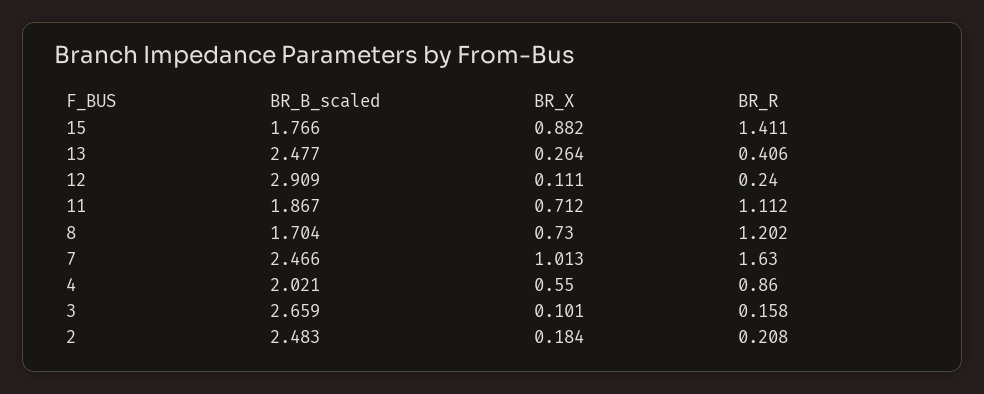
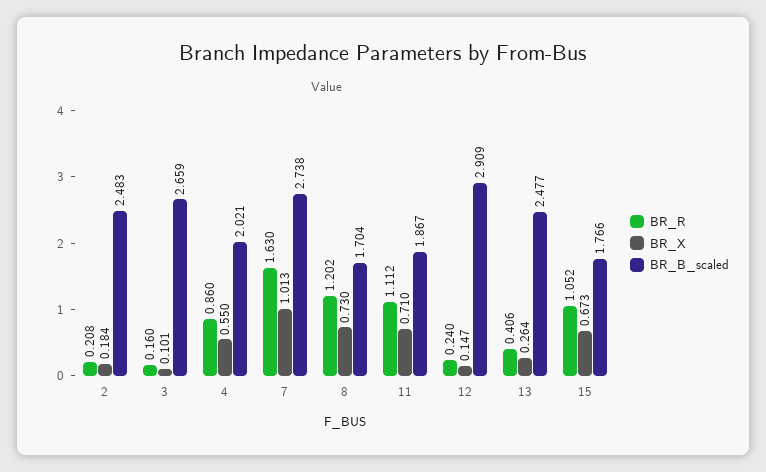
  {
    "BR_B_scaled": {
      "15": 1.766,
      "13": 2.477,
      "12": 2.909,
      "11": 1.867,
      "8": 1.704,
-     "7": 2.466,
+     "7": 2.738,
      "4": 2.021,
      "3": 2.659,
      "2": 2.483
    },
    "BR_X": {
-     "15": 0.882,
+     "15": 0.673,
      "13": 0.264,
-     "12": 0.111,
+     "12": 0.147,
-     "11": 0.712,
+     "11": 0.71,
      "8": 0.73,
      "7": 1.013,
      "4": 0.55,
      "3": 0.101,
      "2": 0.184
    },
    "BR_R": {
-     "15": 1.411,
+     "15": 1.052,
      "13": 0.406,
      "12": 0.24,
      "11": 1.112,
      "8": 1.202,
      "7": 1.63,
      "4": 0.86,
-     "3": 0.158,
+     "3": 0.16,
      "2": 0.208
    }
  }

